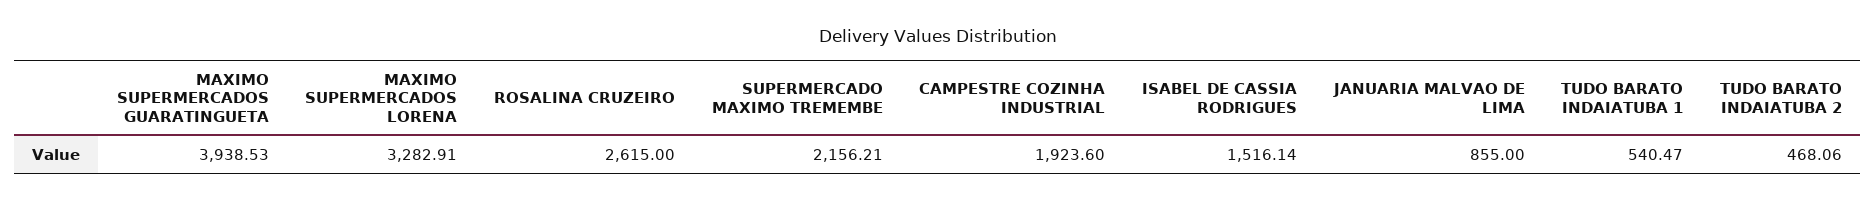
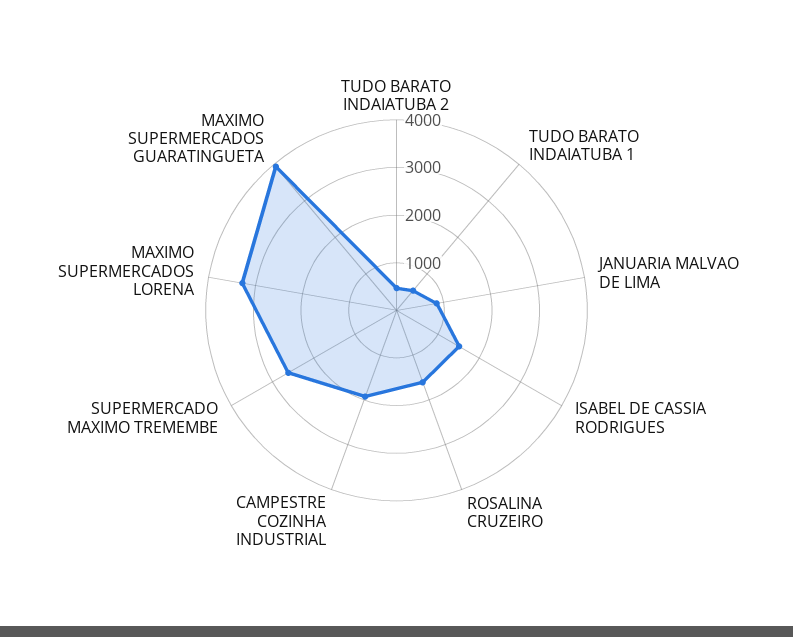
  {
    "MAXIMO SUPERMERCADOS GUARATINGUETA": 3938.53,
    "MAXIMO SUPERMERCADOS LORENA": 3282.91,
-   "ROSALINA CRUZEIRO": 2615,
+   "ROSALINA CRUZEIRO": 1600,
-   "SUPERMERCADO MAXIMO TREMEMBE": 2156.21,
+   "SUPERMERCADO MAXIMO TREMEMBE": 2600,
    "CAMPESTRE COZINHA INDUSTRIAL": 1923.6,
    "ISABEL DE CASSIA RODRIGUES": 1516.14,
    "JANUARIA MALVAO DE LIMA": 855,
    "TUDO BARATO INDAIATUBA 1": 540.47,
    "TUDO BARATO INDAIATUBA 2": 468.06
  }

